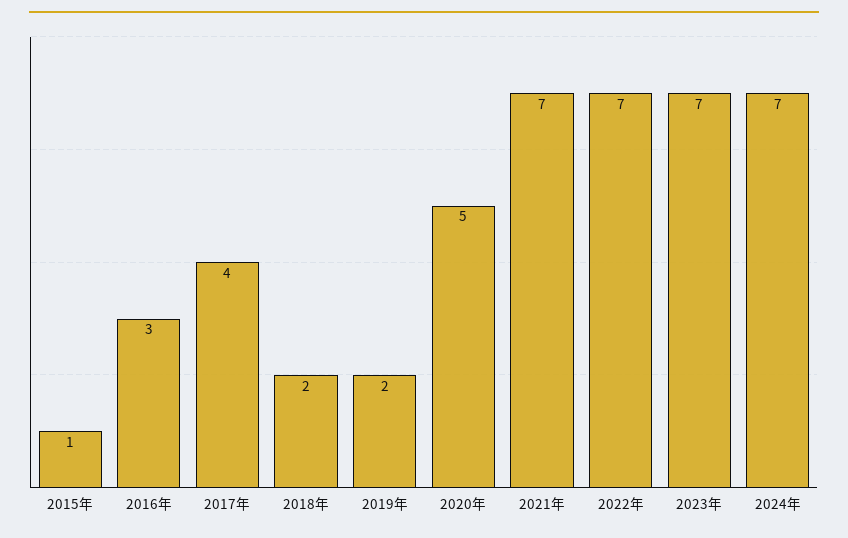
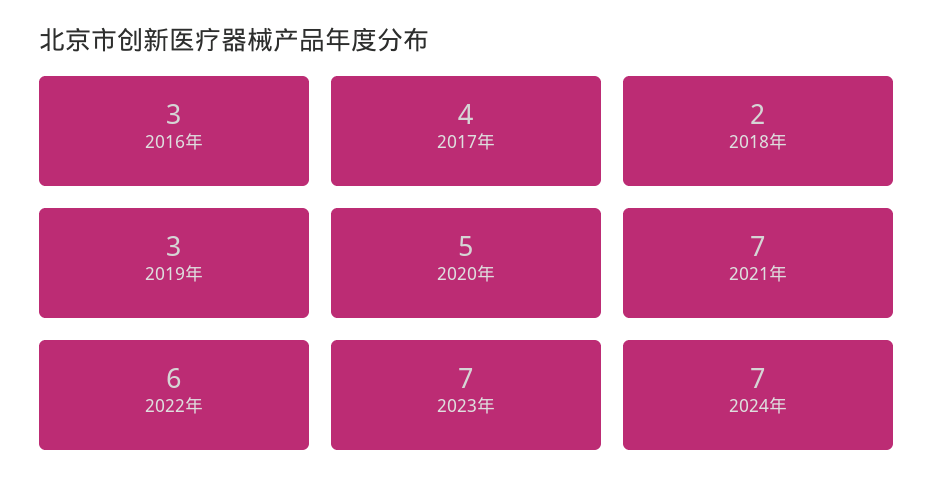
  {
-   "2015年": 1,
    "2016年": 3,
    "2017年": 4,
    "2018年": 2,
-   "2019年": 2,
+   "2019年": 3,
    "2020年": 5,
    "2021年": 7,
-   "2022年": 7,
+   "2022年": 6,
    "2023年": 7,
    "2024年": 7
  }

